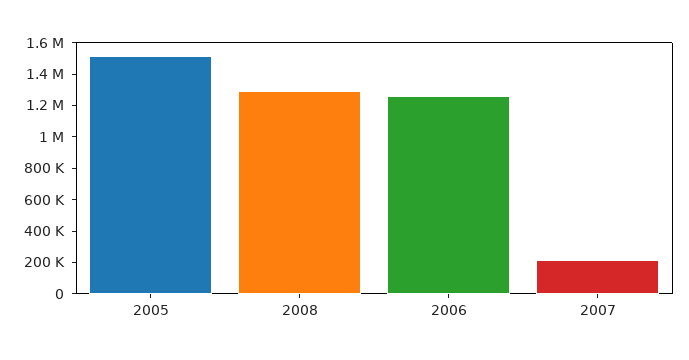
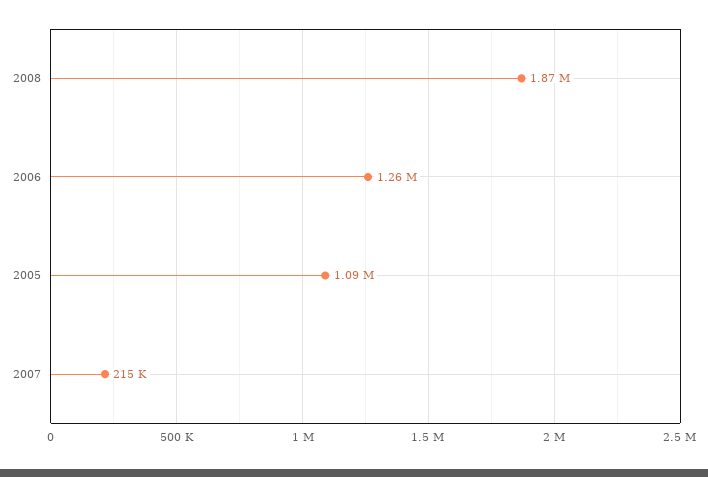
  {
-   "2005": 1500000,
+   "2005": 1090000,
-   "2008": 1300000,
+   "2008": 1870000,
    "2006": 1260000,
    "2007": 215000
  }

